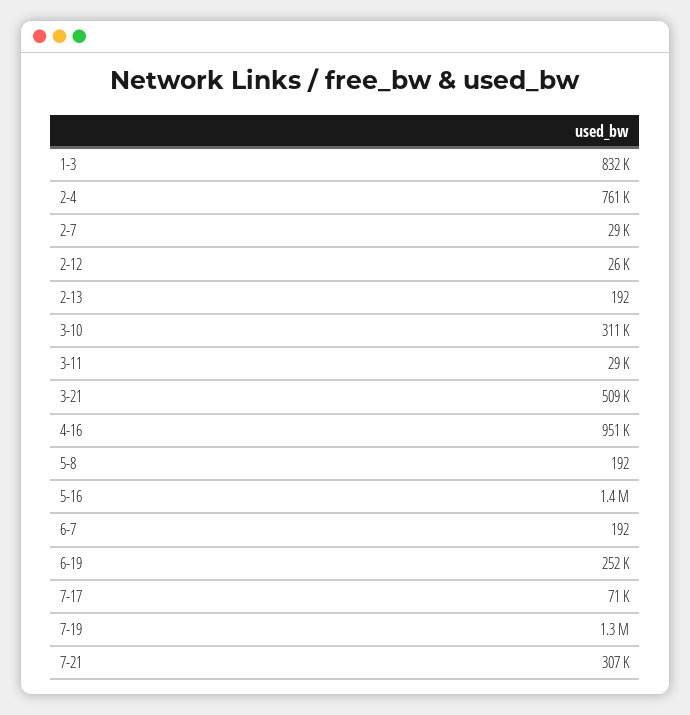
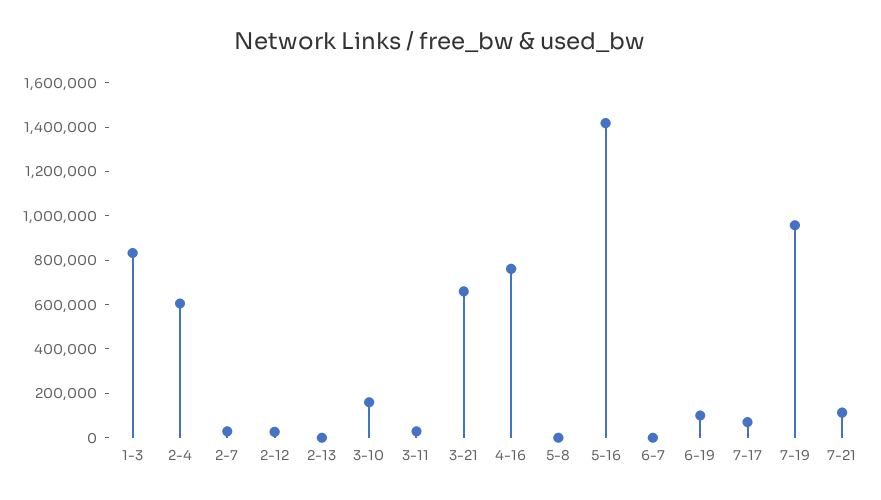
  {
    "1-3": 832000,
-   "2-4": 761000,
+   "2-4": 600000,
    "2-7": 29000,
    "2-12": 26000,
    "2-13": 192,
-   "3-10": 311000,
+   "3-10": 150000,
    "3-11": 29000,
-   "3-21": 509000,
+   "3-21": 650000,
-   "4-16": 951000,
+   "4-16": 750000,
    "5-8": 192,
    "5-16": 1400000,
    "6-7": 192,
-   "6-19": 252000,
+   "6-19": 100000,
    "7-17": 71000,
-   "7-19": 1300000,
+   "7-19": 950000,
-   "7-21": 307000
+   "7-21": 100000
  }

